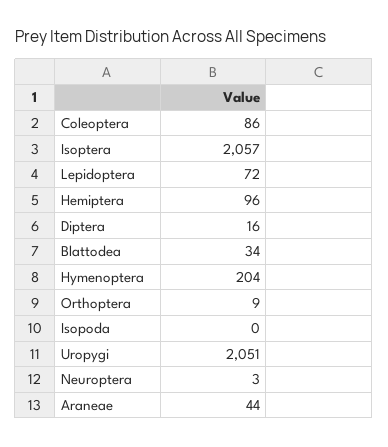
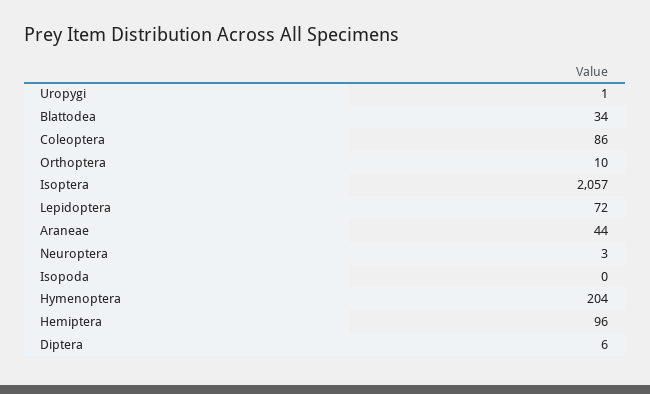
  {
    "Coleoptera": 86,
    "Isoptera": 2057,
    "Lepidoptera": 72,
    "Hemiptera": 96,
-   "Diptera": 16,
+   "Diptera": 6,
    "Blattodea": 34,
    "Hymenoptera": 204,
-   "Orthoptera": 9,
+   "Orthoptera": 10,
    "Isopoda": 0,
-   "Uropygi": 2051,
+   "Uropygi": 1,
    "Neuroptera": 3,
    "Araneae": 44
  }

